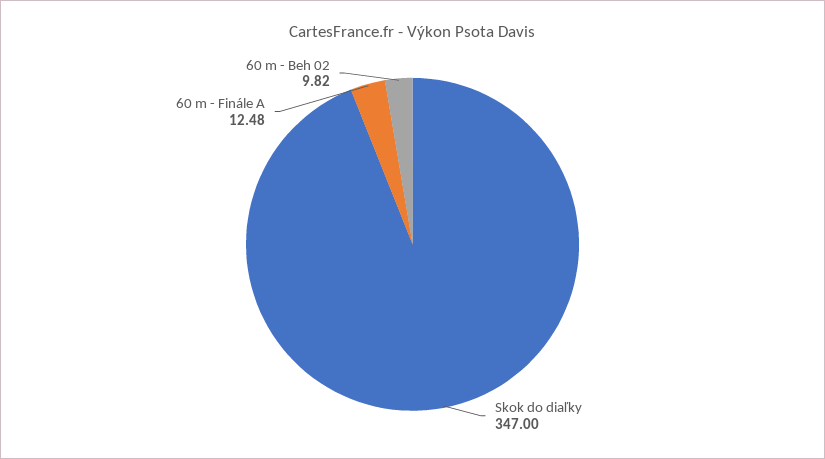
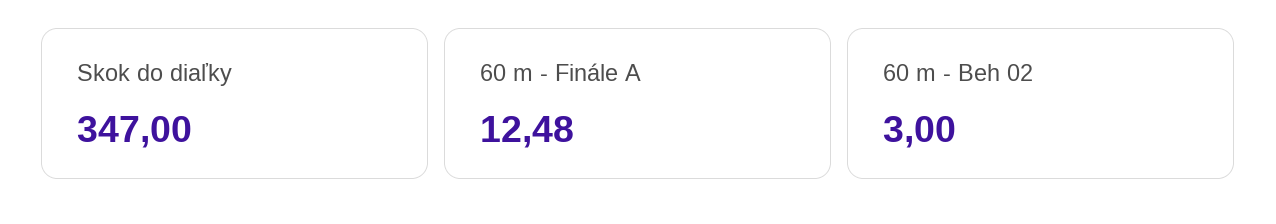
  {
    "Skok do diaľky": 347,
    "60 m - Finále A": 12.48,
-   "60 m - Beh 02": 9.82
+   "60 m - Beh 02": 3
  }

